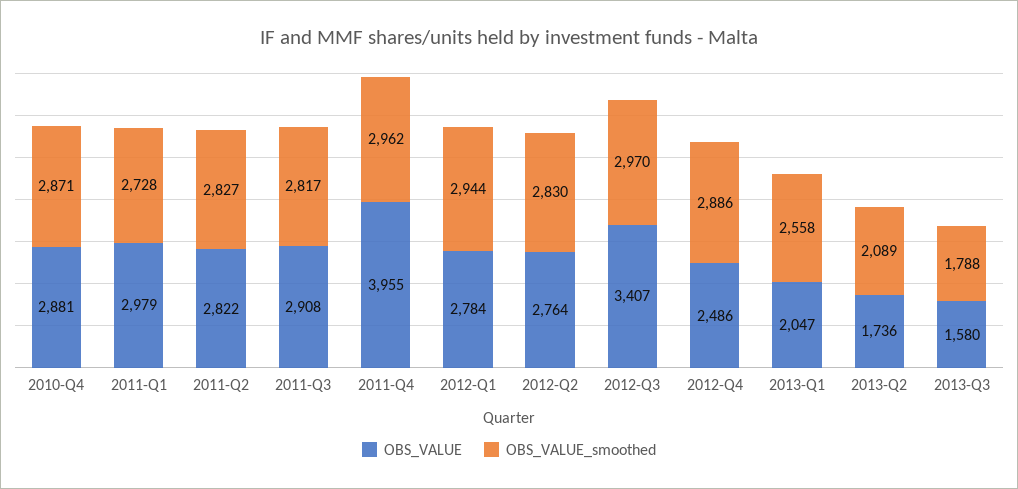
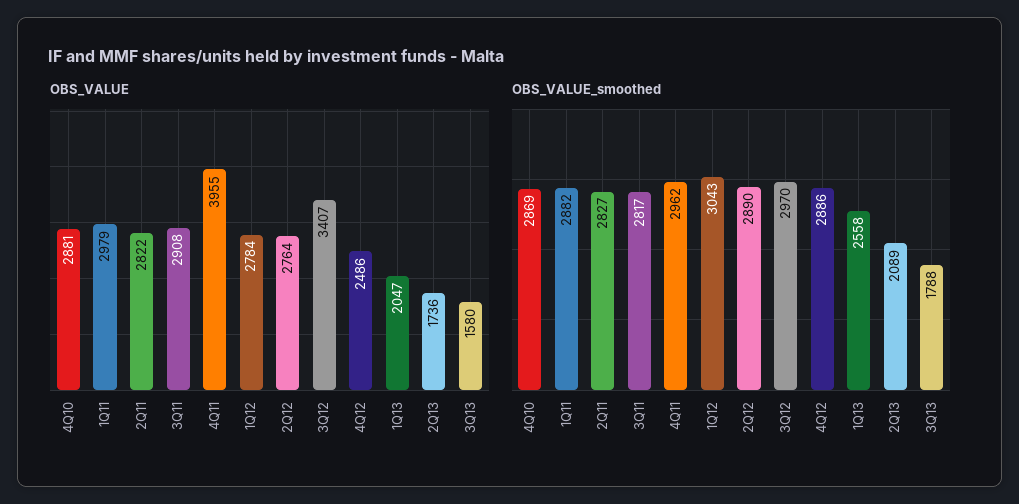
  {
    "OBS_VALUE": {
      "2010-Q4": 2881,
      "2011-Q1": 2979,
      "2011-Q2": 2822,
      "2011-Q3": 2908,
      "2011-Q4": 3955,
      "2012-Q1": 2784,
      "2012-Q2": 2764,
      "2012-Q3": 3407,
      "2012-Q4": 2486,
      "2013-Q1": 2047,
      "2013-Q2": 1736,
      "2013-Q3": 1580
    },
    "OBS_VALUE_smoothed": {
-     "2010-Q4": 2871,
+     "2010-Q4": 2869,
-     "2011-Q1": 2728,
+     "2011-Q1": 2882,
      "2011-Q2": 2827,
      "2011-Q3": 2817,
      "2011-Q4": 2962,
-     "2012-Q1": 2944,
+     "2012-Q1": 3043,
-     "2012-Q2": 2830,
+     "2012-Q2": 2890,
      "2012-Q3": 2970,
      "2012-Q4": 2886,
      "2013-Q1": 2558,
      "2013-Q2": 2089,
      "2013-Q3": 1788
    }
  }

